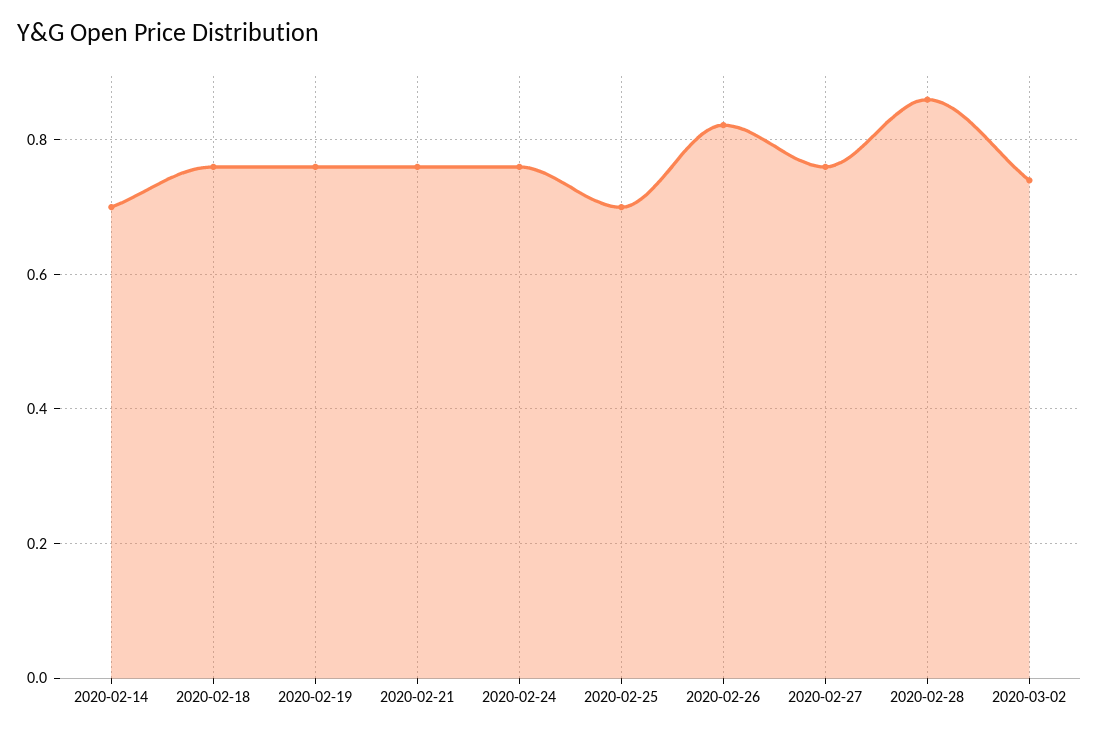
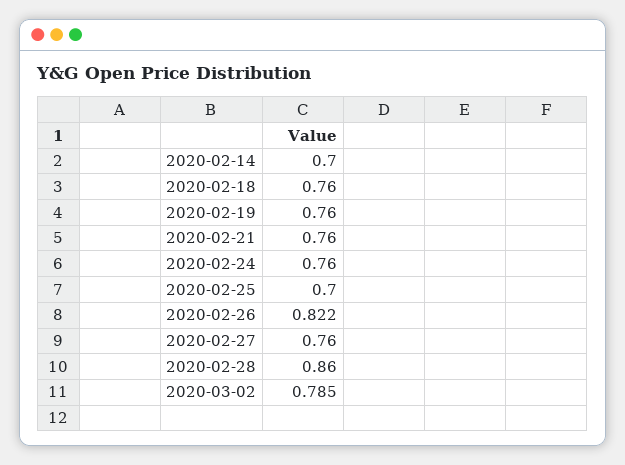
  {
    "2020-02-14": 0.7,
    "2020-02-18": 0.76,
    "2020-02-19": 0.76,
    "2020-02-21": 0.76,
    "2020-02-24": 0.76,
    "2020-02-25": 0.7,
    "2020-02-26": 0.822,
    "2020-02-27": 0.76,
    "2020-02-28": 0.86,
-   "2020-03-02": 0.74
+   "2020-03-02": 0.785
  }

